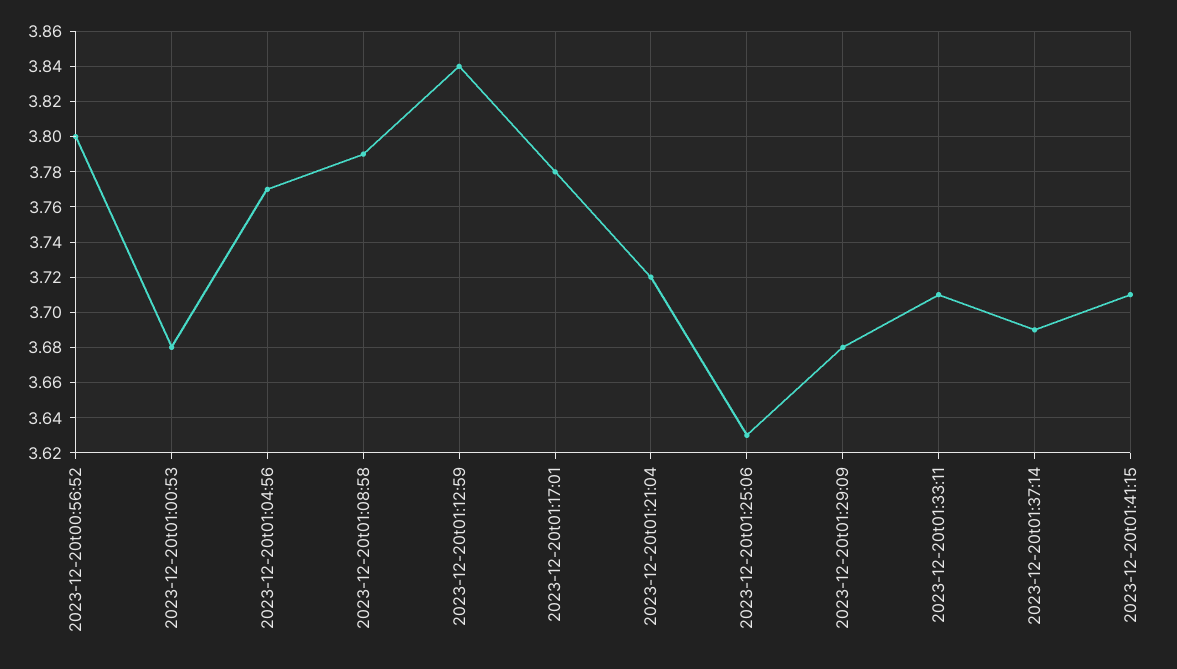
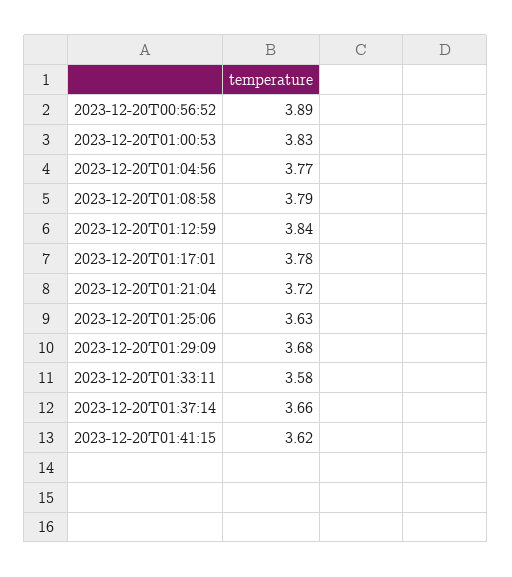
  {
-   "2023-12-20t00:56:52": 3.8,
+   "2023-12-20t00:56:52": 3.89,
-   "2023-12-20t01:00:53": 3.68,
+   "2023-12-20t01:00:53": 3.83,
    "2023-12-20t01:04:56": 3.77,
    "2023-12-20t01:08:58": 3.79,
    "2023-12-20t01:12:59": 3.84,
    "2023-12-20t01:17:01": 3.78,
    "2023-12-20t01:21:04": 3.72,
    "2023-12-20t01:25:06": 3.63,
    "2023-12-20t01:29:09": 3.68,
-   "2023-12-20t01:33:11": 3.71,
+   "2023-12-20t01:33:11": 3.58,
-   "2023-12-20t01:37:14": 3.69,
+   "2023-12-20t01:37:14": 3.66,
-   "2023-12-20t01:41:15": 3.71
+   "2023-12-20t01:41:15": 3.62
  }

